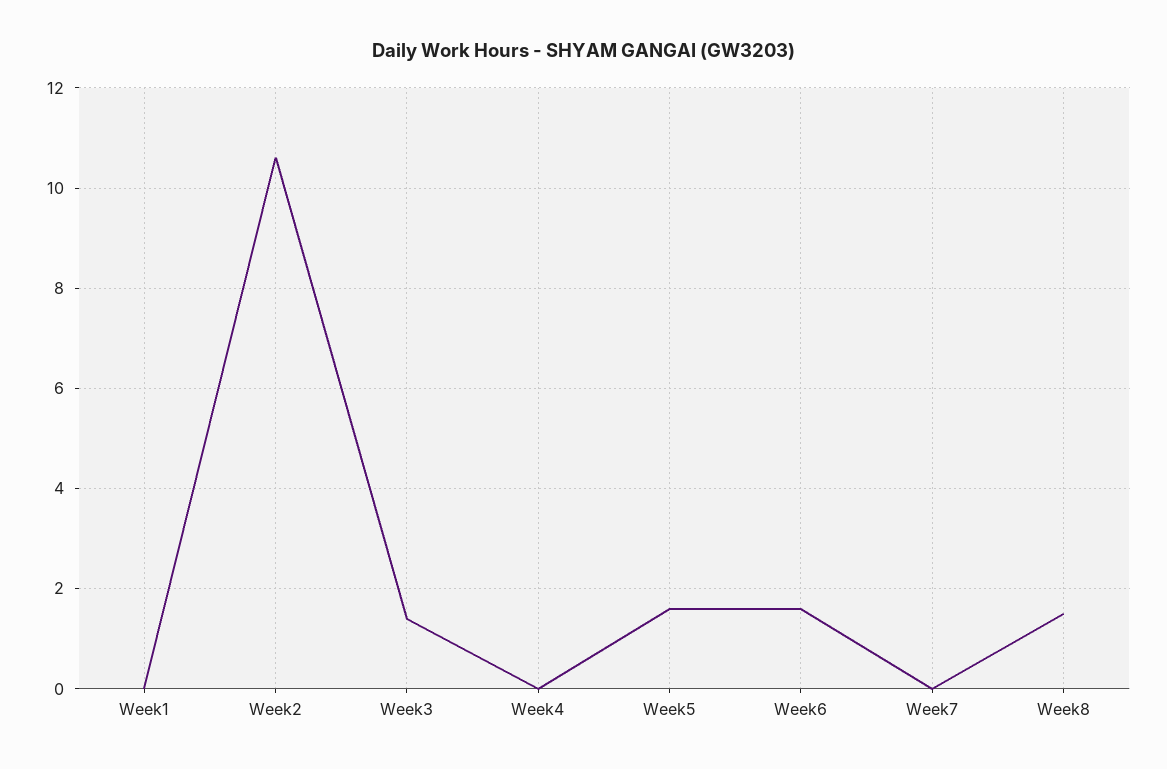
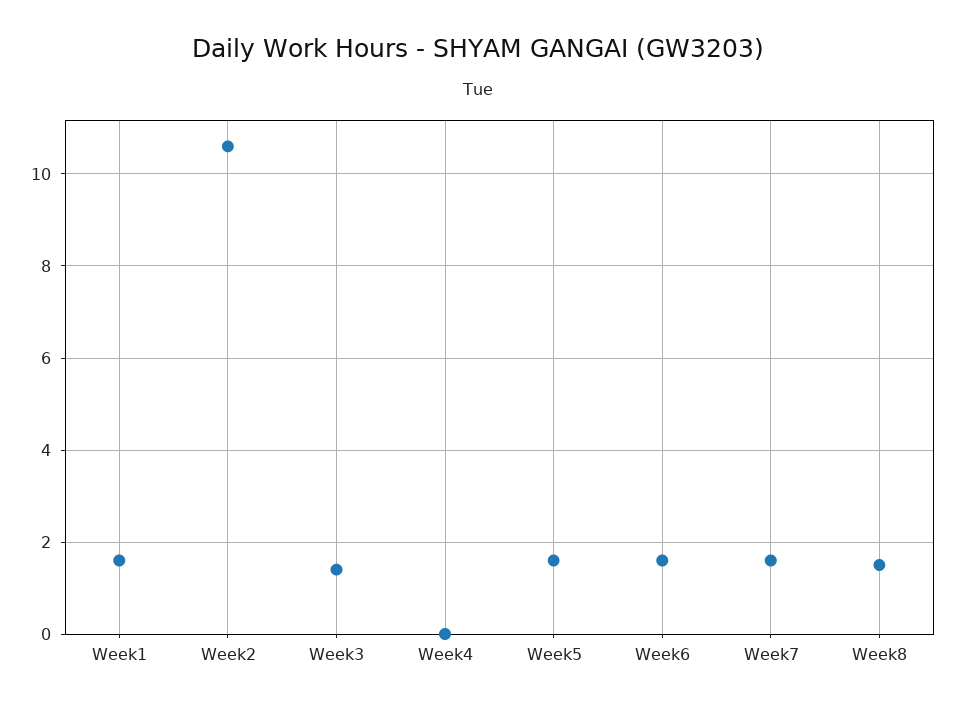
  {
-   "Week1": 0,
+   "Week1": 1.5,
    "Week2": 10.5,
    "Week3": 1.5,
    "Week4": 0,
    "Week5": 1.5,
    "Week6": 1.5,
-   "Week7": 0,
+   "Week7": 1.5,
    "Week8": 1.5
  }

